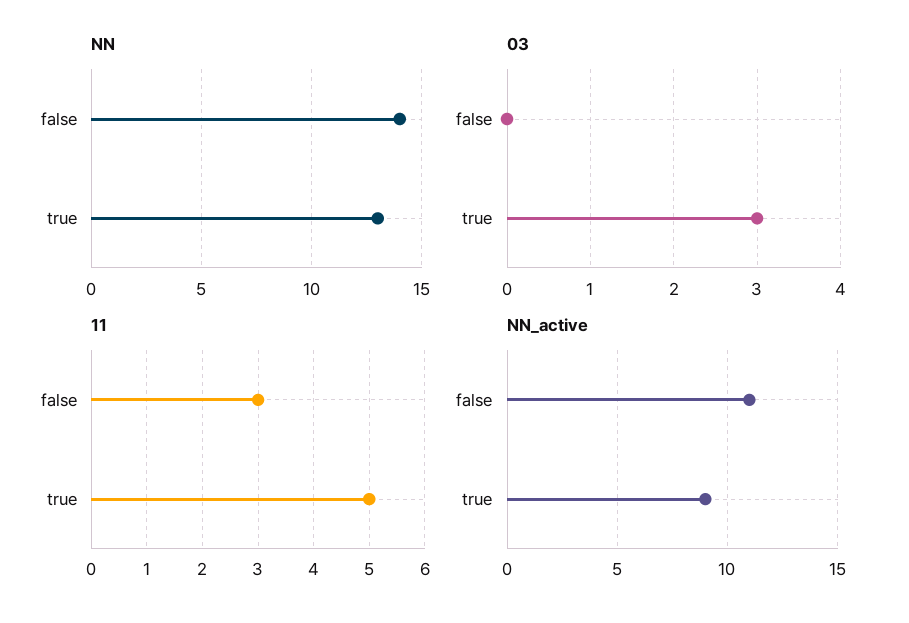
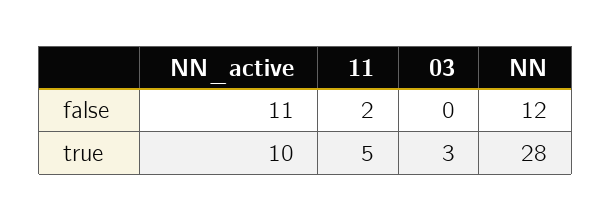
  {
    "NN": {
-     "false": 14,
+     "false": 12,
-     "true": 13
+     "true": 28
    },
    "03": {
      "false": 0,
      "true": 3
    },
    "11": {
-     "false": 3,
+     "false": 2,
      "true": 5
    },
    "NN_active": {
      "false": 11,
-     "true": 9
+     "true": 10
    }
  }

